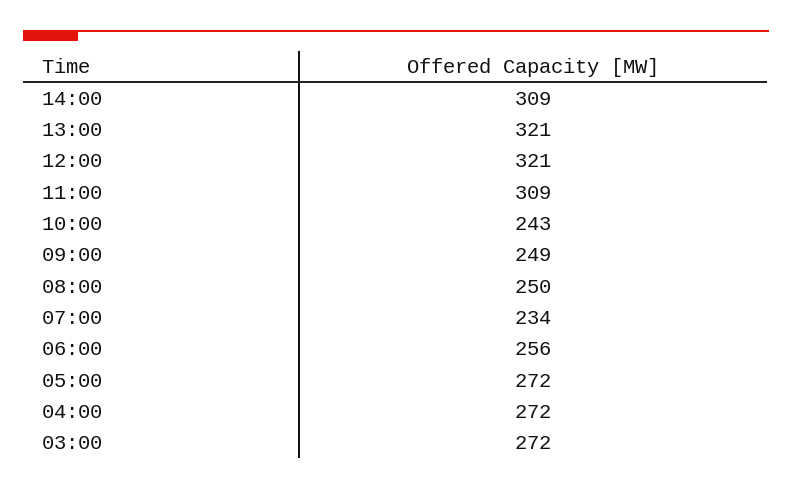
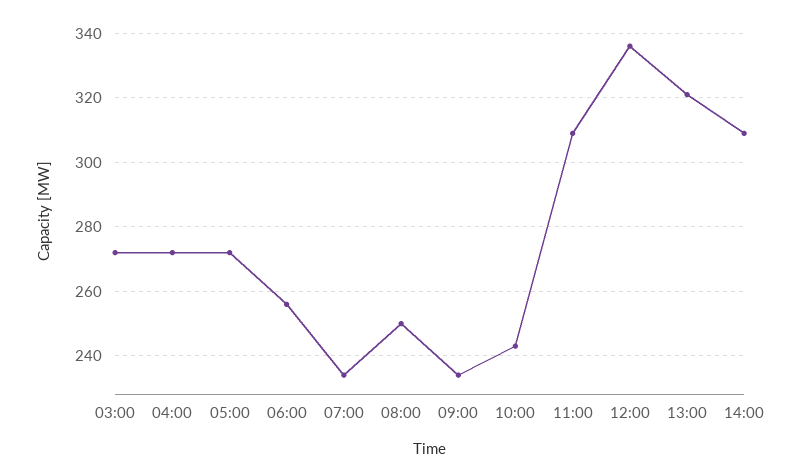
  {
    "14:00": 309,
    "13:00": 321,
-   "12:00": 321,
+   "12:00": 335,
    "11:00": 309,
    "10:00": 243,
-   "09:00": 249,
+   "09:00": 235,
    "08:00": 250,
    "07:00": 234,
    "06:00": 256,
    "05:00": 272,
    "04:00": 272,
    "03:00": 272
  }

